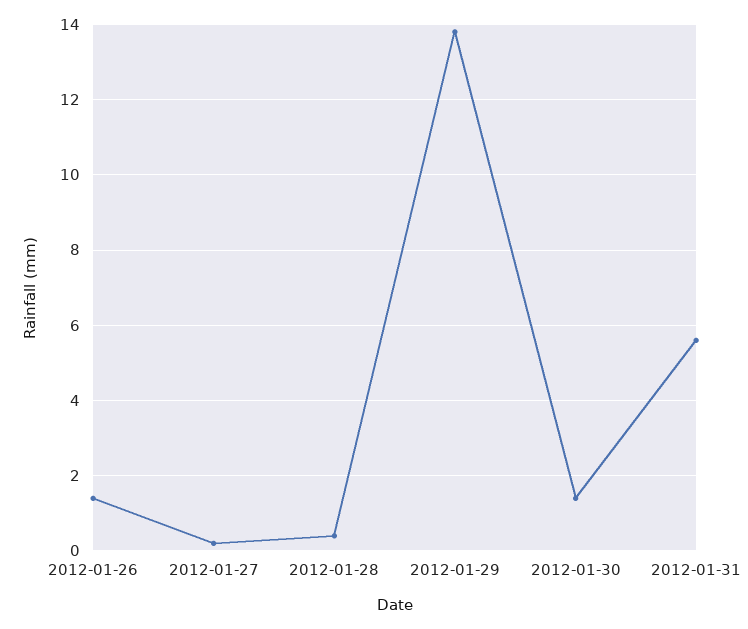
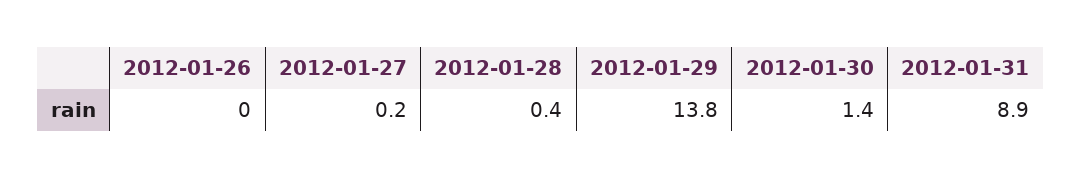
  {
-   "2012-01-26": 1.5,
+   "2012-01-26": 0,
    "2012-01-27": 0.2,
    "2012-01-28": 0.4,
    "2012-01-29": 13.8,
    "2012-01-30": 1.4,
-   "2012-01-31": 5.5
+   "2012-01-31": 8.9
  }

